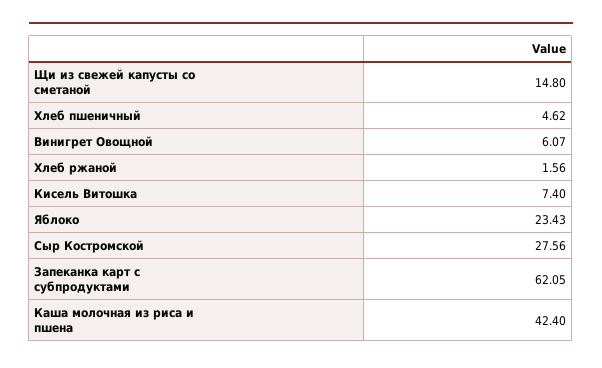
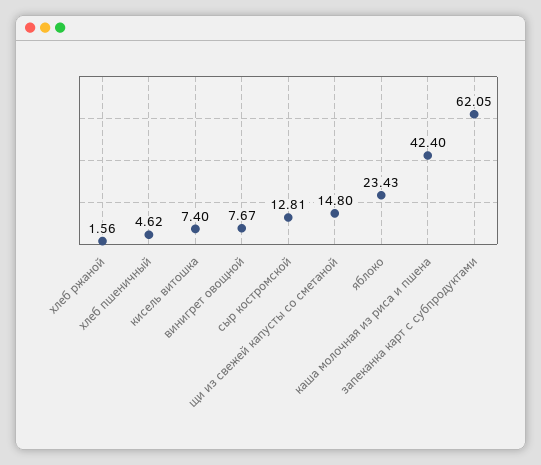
  {
    "Щи из свежей капусты со сметаной": 14.8,
    "Хлеб пшеничный": 4.62,
-   "Винигрет Овощной": 6.07,
+   "Винигрет Овощной": 7.67,
    "Хлеб ржаной": 1.56,
    "Кисель Витошка": 7.4,
    "Яблоко": 23.43,
-   "Сыр Костромской": 27.56,
+   "Сыр Костромской": 12.81,
    "Запеканка карт с субпродуктами": 62.05,
    "Каша молочная из риса и пшена": 42.4
  }

